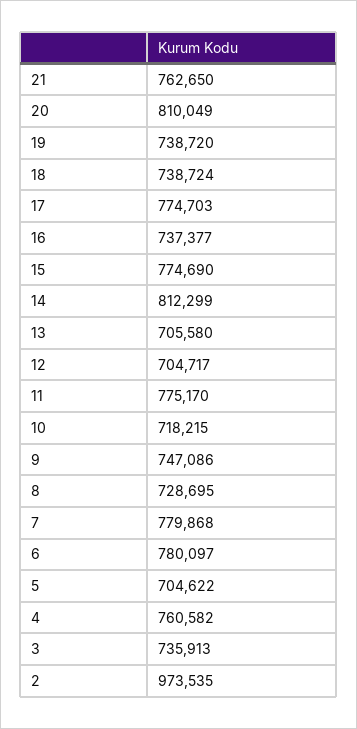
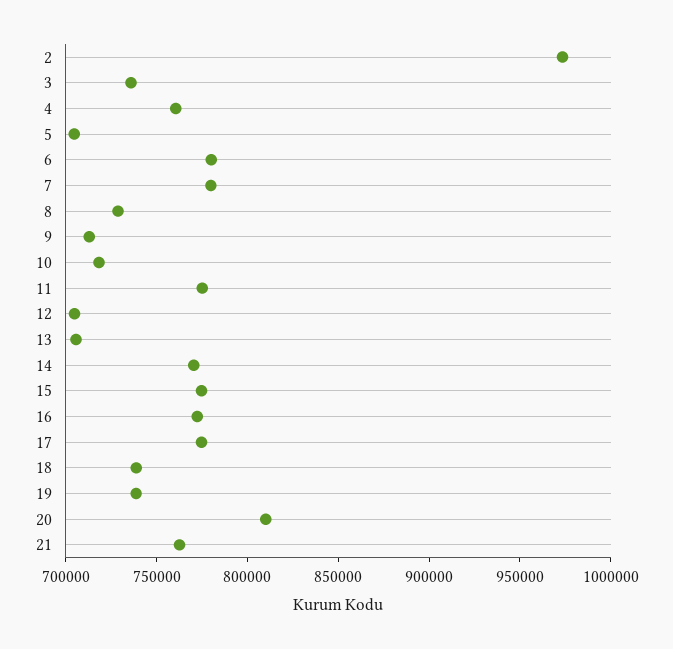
  {
    "21": 762650,
    "20": 810049,
    "19": 738720,
    "18": 738724,
    "17": 774703,
-   "16": 737377,
+   "16": 770000,
    "15": 774690,
-   "14": 812299,
+   "14": 770000,
    "13": 705580,
    "12": 704717,
    "11": 775170,
    "10": 718215,
-   "9": 747086,
+   "9": 710000,
    "8": 728695,
    "7": 779868,
    "6": 780097,
    "5": 704622,
    "4": 760582,
    "3": 735913,
    "2": 973535
  }

